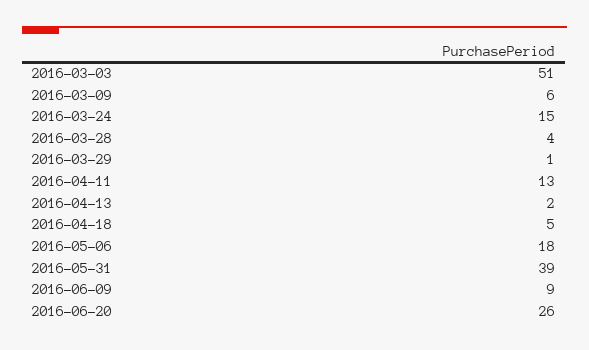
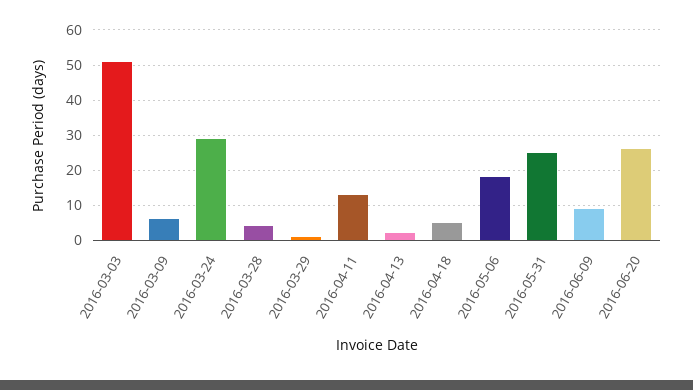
  {
    "2016-03-03": 51,
    "2016-03-09": 6,
-   "2016-03-24": 15,
+   "2016-03-24": 30,
    "2016-03-28": 4,
    "2016-03-29": 1,
    "2016-04-11": 13,
    "2016-04-13": 2,
    "2016-04-18": 5,
    "2016-05-06": 18,
-   "2016-05-31": 39,
+   "2016-05-31": 25,
    "2016-06-09": 9,
    "2016-06-20": 26
  }

